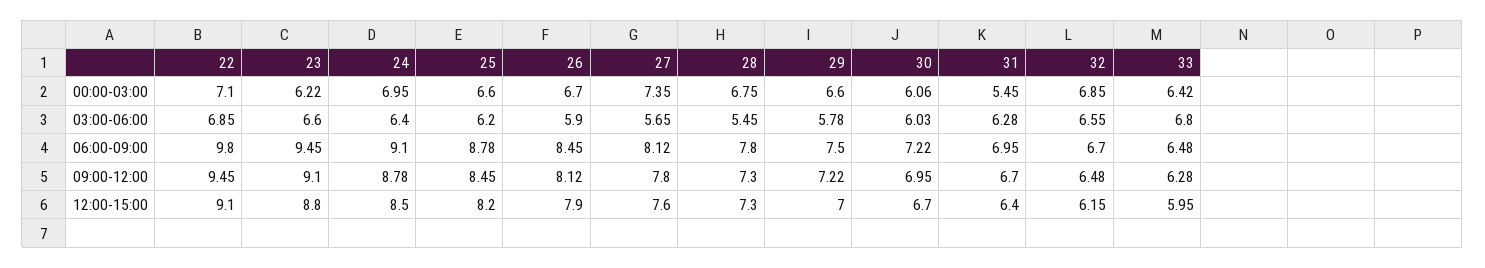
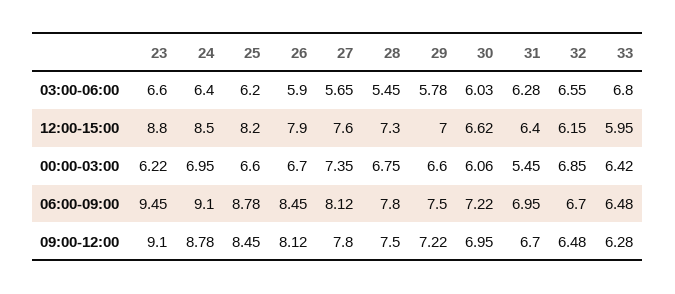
  {
-   "22": {
-     "00:00-03:00": 7.1,
-     "03:00-06:00": 6.85,
-     "06:00-09:00": 9.8,
-     "09:00-12:00": 9.45,
-     "12:00-15:00": 9.1
-   },
    "23": {
      "00:00-03:00": 6.22,
      "03:00-06:00": 6.6,
      "06:00-09:00": 9.45,
      "09:00-12:00": 9.1,
      "12:00-15:00": 8.8
    },
    "24": {
      "00:00-03:00": 6.95,
      "03:00-06:00": 6.4,
      "06:00-09:00": 9.1,
      "09:00-12:00": 8.78,
      "12:00-15:00": 8.5
    },
    "25": {
      "00:00-03:00": 6.6,
      "03:00-06:00": 6.2,
      "06:00-09:00": 8.78,
      "09:00-12:00": 8.45,
      "12:00-15:00": 8.2
    },
    "26": {
      "00:00-03:00": 6.7,
      "03:00-06:00": 5.9,
      "06:00-09:00": 8.45,
      "09:00-12:00": 8.12,
      "12:00-15:00": 7.9
    },
    "27": {
      "00:00-03:00": 7.35,
      "03:00-06:00": 5.65,
      "06:00-09:00": 8.12,
      "09:00-12:00": 7.8,
      "12:00-15:00": 7.6
    },
    "28": {
      "00:00-03:00": 6.75,
      "03:00-06:00": 5.45,
      "06:00-09:00": 7.8,
-     "09:00-12:00": 7.3,
+     "09:00-12:00": 7.5,
      "12:00-15:00": 7.3
    },
    "29": {
      "00:00-03:00": 6.6,
      "03:00-06:00": 5.78,
      "06:00-09:00": 7.5,
      "09:00-12:00": 7.22,
      "12:00-15:00": 7
    },
    "30": {
      "00:00-03:00": 6.06,
      "03:00-06:00": 6.03,
      "06:00-09:00": 7.22,
      "09:00-12:00": 6.95,
-     "12:00-15:00": 6.7
+     "12:00-15:00": 6.62
    },
    "31": {
      "00:00-03:00": 5.45,
      "03:00-06:00": 6.28,
      "06:00-09:00": 6.95,
      "09:00-12:00": 6.7,
      "12:00-15:00": 6.4
    },
    "32": {
      "00:00-03:00": 6.85,
      "03:00-06:00": 6.55,
      "06:00-09:00": 6.7,
      "09:00-12:00": 6.48,
      "12:00-15:00": 6.15
    },
    "33": {
      "00:00-03:00": 6.42,
      "03:00-06:00": 6.8,
      "06:00-09:00": 6.48,
      "09:00-12:00": 6.28,
      "12:00-15:00": 5.95
    }
  }

